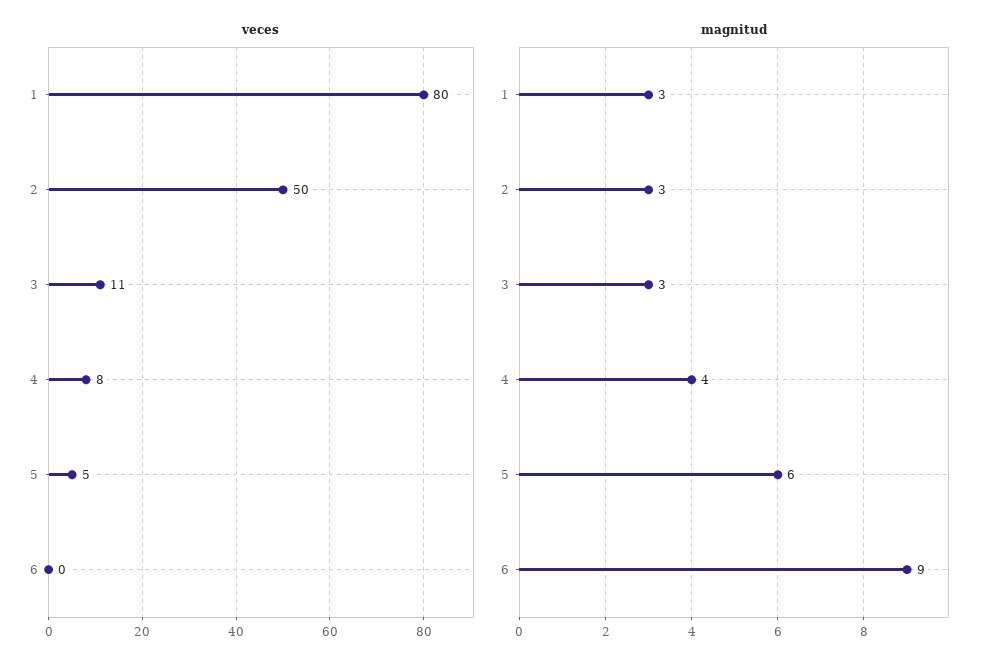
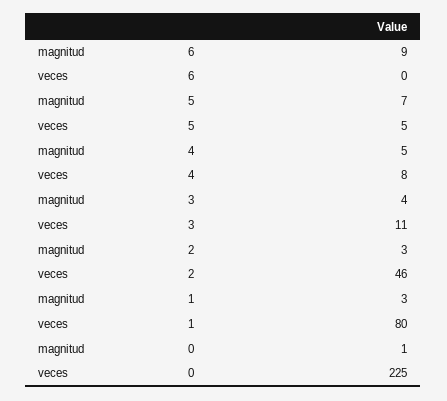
  {
    "veces": {
      "1": 80,
-     "2": 50,
+     "2": 46,
      "3": 11,
      "4": 8,
      "5": 5,
-     "6": 0
+     "6": 0,
+     "0": 225
    },
    "magnitud": {
      "1": 3,
      "2": 3,
-     "3": 3,
+     "3": 4,
-     "4": 4,
+     "4": 5,
-     "5": 6,
+     "5": 7,
-     "6": 9
+     "6": 9,
+     "0": 1
    }
  }

